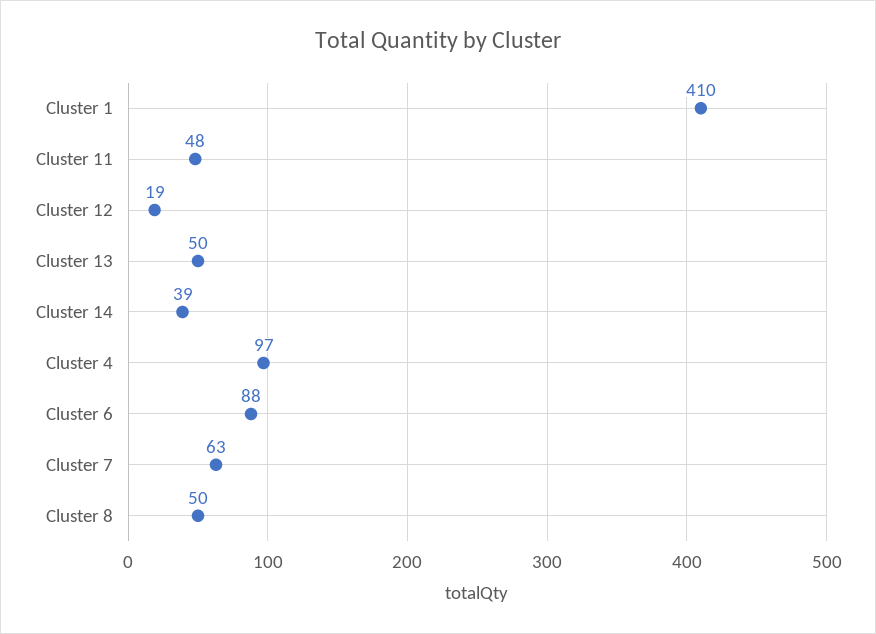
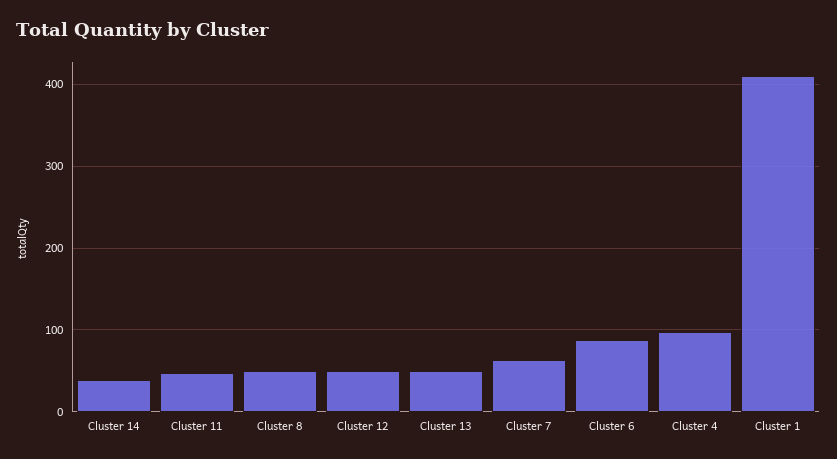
  {
    "Cluster 1": 410,
    "Cluster 11": 48,
-   "Cluster 12": 19,
+   "Cluster 12": 50,
    "Cluster 13": 50,
    "Cluster 14": 39,
    "Cluster 4": 97,
    "Cluster 6": 88,
    "Cluster 7": 63,
    "Cluster 8": 50
  }

